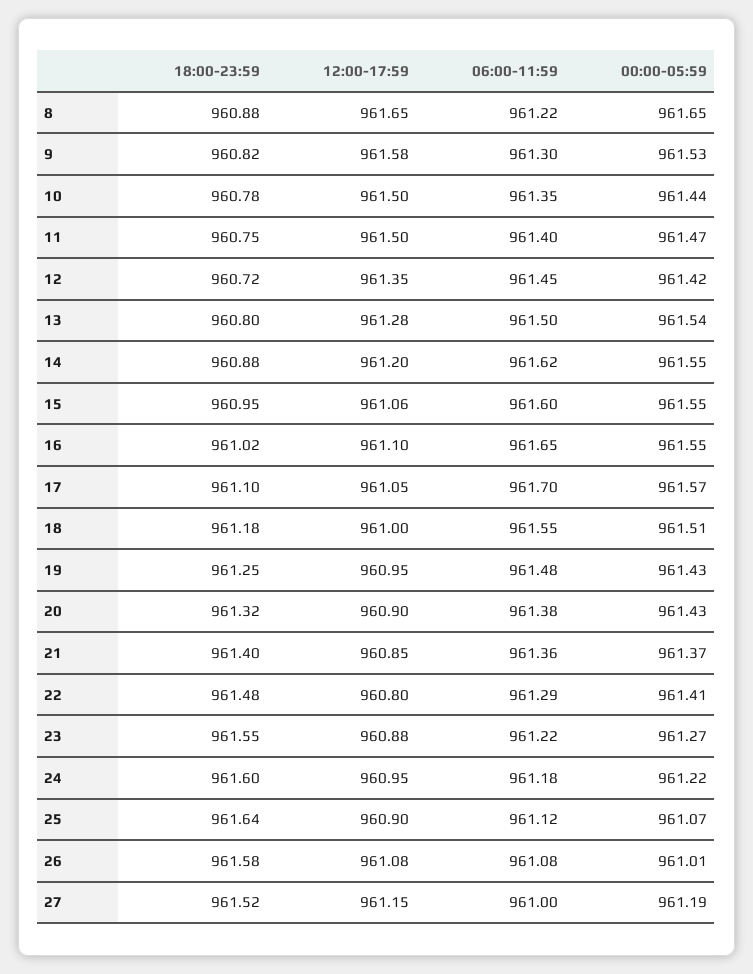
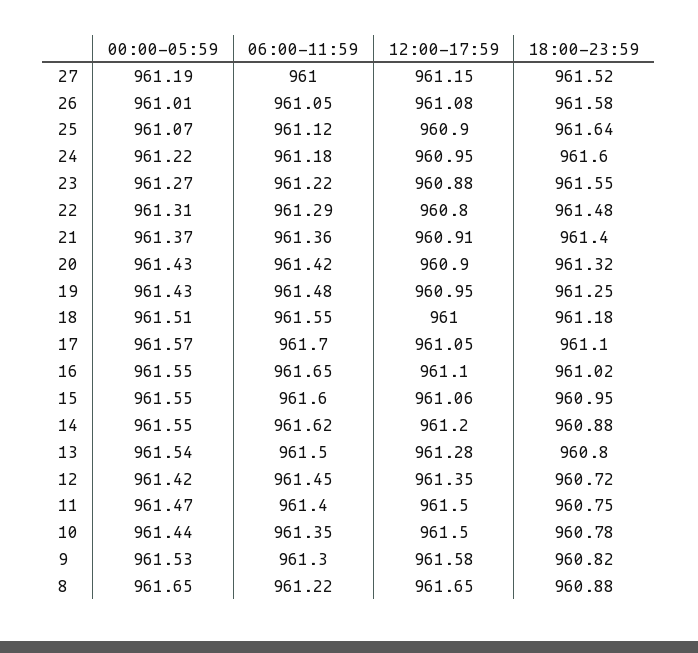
  {
    "18:00-23:59": {
      "8": 960.88,
      "9": 960.82,
      "10": 960.78,
      "11": 960.75,
      "12": 960.72,
      "13": 960.8,
      "14": 960.88,
      "15": 960.95,
      "16": 961.02,
      "17": 961.1,
      "18": 961.18,
      "19": 961.25,
      "20": 961.32,
      "21": 961.4,
      "22": 961.48,
      "23": 961.55,
      "24": 961.6,
      "25": 961.64,
      "26": 961.58,
      "27": 961.52
    },
    "12:00-17:59": {
      "8": 961.65,
      "9": 961.58,
      "10": 961.5,
      "11": 961.5,
      "12": 961.35,
      "13": 961.28,
      "14": 961.2,
      "15": 961.06,
      "16": 961.1,
      "17": 961.05,
      "18": 961,
      "19": 960.95,
      "20": 960.9,
-     "21": 960.85,
+     "21": 960.91,
      "22": 960.8,
      "23": 960.88,
      "24": 960.95,
      "25": 960.9,
      "26": 961.08,
      "27": 961.15
    },
    "06:00-11:59": {
      "8": 961.22,
      "9": 961.3,
      "10": 961.35,
      "11": 961.4,
      "12": 961.45,
      "13": 961.5,
      "14": 961.62,
      "15": 961.6,
      "16": 961.65,
      "17": 961.7,
      "18": 961.55,
      "19": 961.48,
-     "20": 961.38,
+     "20": 961.42,
      "21": 961.36,
      "22": 961.29,
      "23": 961.22,
      "24": 961.18,
      "25": 961.12,
-     "26": 961.08,
+     "26": 961.05,
      "27": 961
    },
    "00:00-05:59": {
      "8": 961.65,
      "9": 961.53,
      "10": 961.44,
      "11": 961.47,
      "12": 961.42,
      "13": 961.54,
      "14": 961.55,
      "15": 961.55,
      "16": 961.55,
      "17": 961.57,
      "18": 961.51,
      "19": 961.43,
      "20": 961.43,
      "21": 961.37,
-     "22": 961.41,
+     "22": 961.31,
      "23": 961.27,
      "24": 961.22,
      "25": 961.07,
      "26": 961.01,
      "27": 961.19
    }
  }

